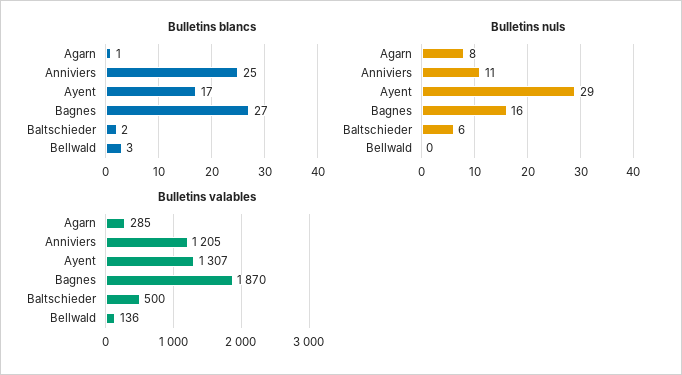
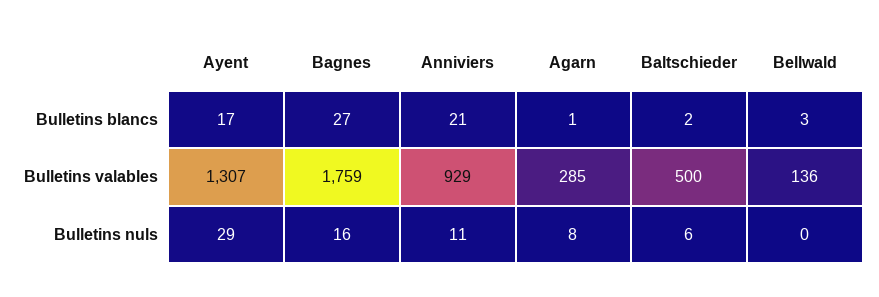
  {
    "Bulletins blancs": {
      "Agarn": 1,
-     "Anniviers": 25,
+     "Anniviers": 21,
      "Ayent": 17,
      "Bagnes": 27,
      "Baltschieder": 2,
      "Bellwald": 3
    },
    "Bulletins nuls": {
      "Agarn": 8,
      "Anniviers": 11,
      "Ayent": 29,
      "Bagnes": 16,
      "Baltschieder": 6,
      "Bellwald": 0
    },
    "Bulletins valables": {
      "Agarn": 285,
-     "Anniviers": 1205,
+     "Anniviers": 929,
      "Ayent": 1307,
-     "Bagnes": 1870,
+     "Bagnes": 1759,
      "Baltschieder": 500,
      "Bellwald": 136
    }
  }

